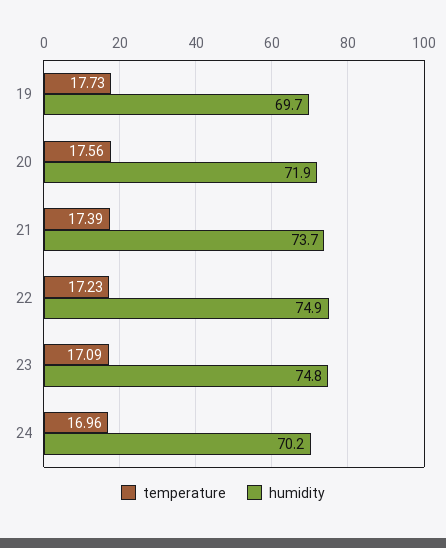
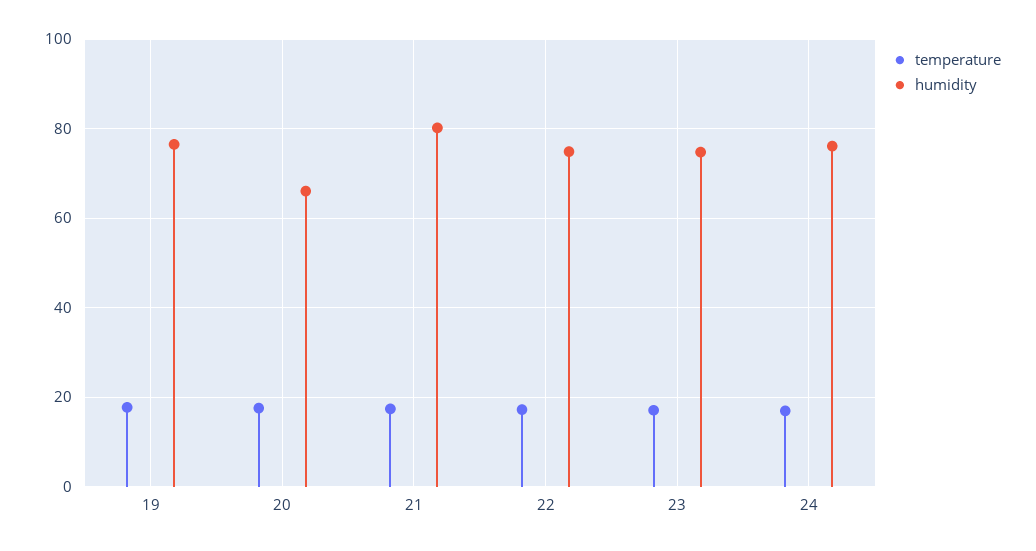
  {
    "temperature": {
      "19": 17.73,
      "20": 17.56,
      "21": 17.39,
      "22": 17.23,
      "23": 17.09,
      "24": 16.96
    },
    "humidity": {
-     "19": 69.7,
+     "19": 76,
-     "20": 71.9,
+     "20": 66,
-     "21": 73.7,
+     "21": 80,
      "22": 74.9,
      "23": 74.8,
-     "24": 70.2
+     "24": 76
    }
  }

